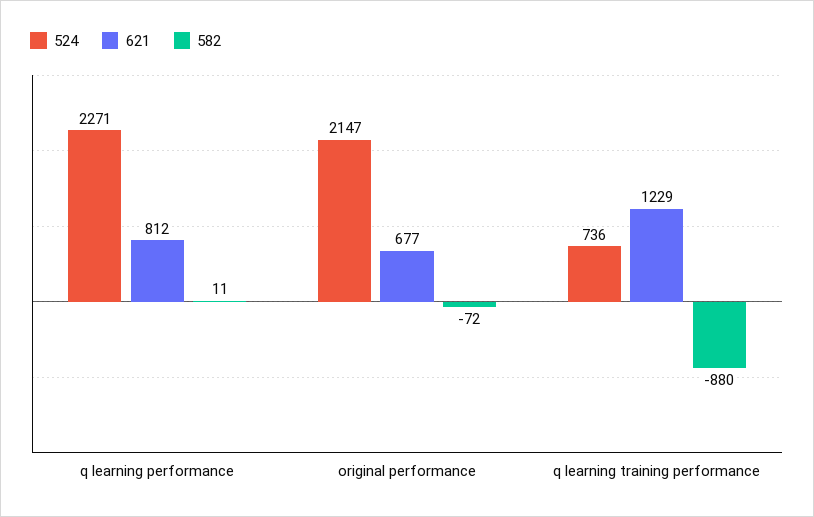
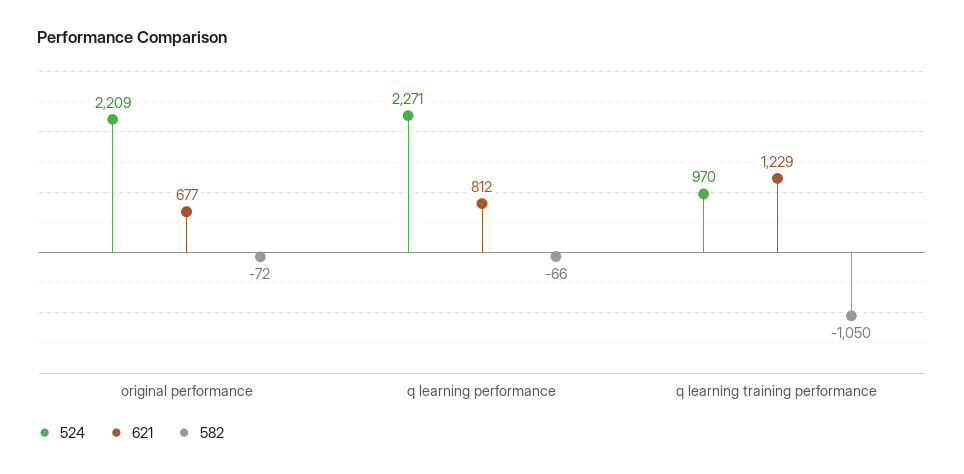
  {
    "524": {
      "q learning performance": 2271,
-     "original performance": 2147,
+     "original performance": 2209,
-     "q learning training performance": 736
+     "q learning training performance": 970
    },
    "621": {
      "q learning performance": 812,
      "original performance": 677,
      "q learning training performance": 1229
    },
    "582": {
-     "q learning performance": 11,
+     "q learning performance": -66,
      "original performance": -72,
-     "q learning training performance": -880
+     "q learning training performance": -1050
    }
  }

